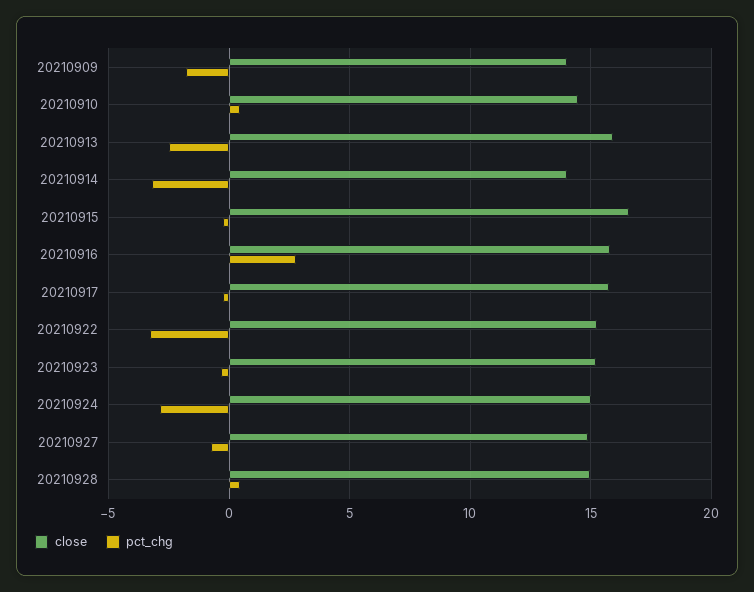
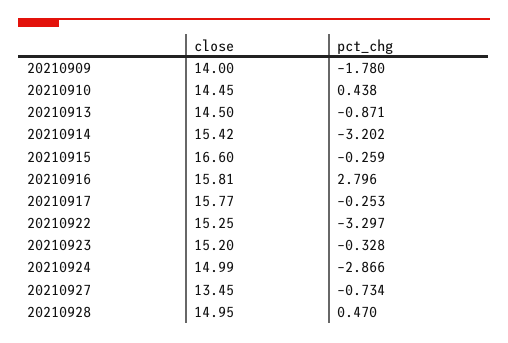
  {
    "close": {
      "20210909": 14,
      "20210910": 14.45,
-     "20210913": 16,
+     "20210913": 14.5,
-     "20210914": 14,
+     "20210914": 15.42,
      "20210915": 16.6,
      "20210916": 15.81,
      "20210917": 15.77,
      "20210922": 15.25,
      "20210923": 15.2,
      "20210924": 14.99,
-     "20210927": 15,
+     "20210927": 13.45,
      "20210928": 14.95
    },
    "pct_chg": {
      "20210909": -1.78,
      "20210910": 0.438,
-     "20210913": -2.5,
+     "20210913": -0.871,
      "20210914": -3.202,
      "20210915": -0.259,
      "20210916": 2.796,
      "20210917": -0.253,
      "20210922": -3.297,
      "20210923": -0.328,
      "20210924": -2.866,
      "20210927": -0.734,
      "20210928": 0.47
    }
  }

